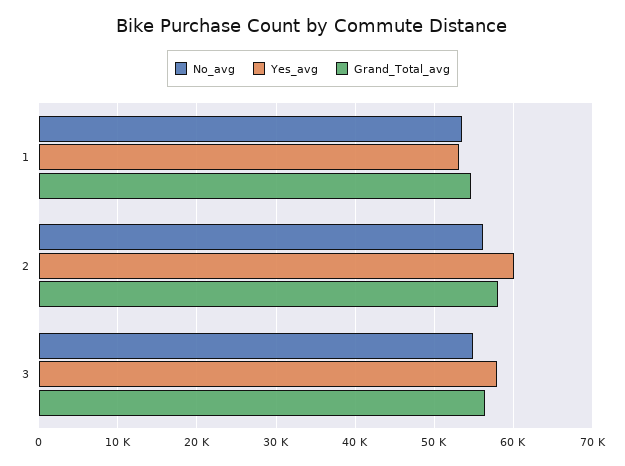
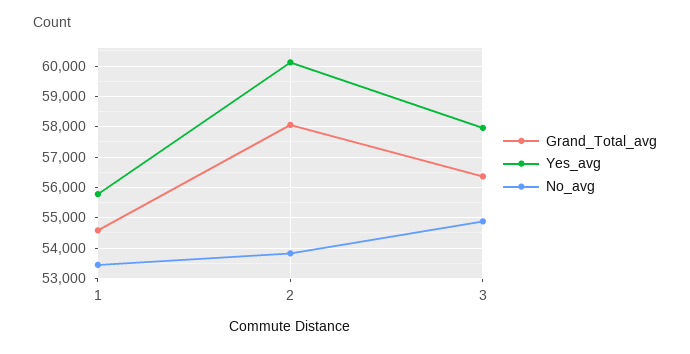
  {
    "No_avg": {
      "1": 53400,
-     "2": 56000,
+     "2": 53800,
      "3": 54800
    },
    "Yes_avg": {
-     "1": 53000,
+     "1": 55800,
      "2": 60200,
      "3": 58000
    },
    "Grand_Total_avg": {
      "1": 54600,
      "2": 58000,
      "3": 56400
    }
  }

